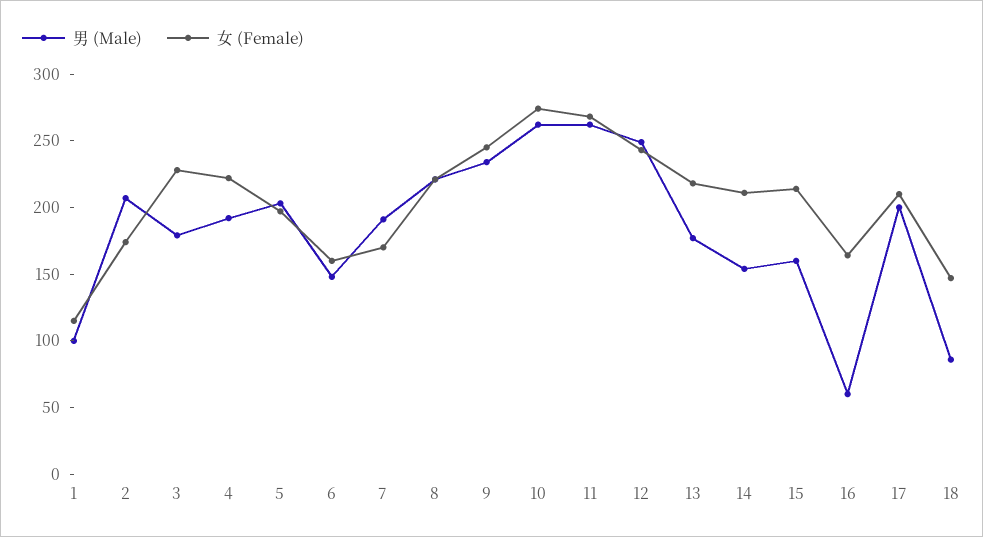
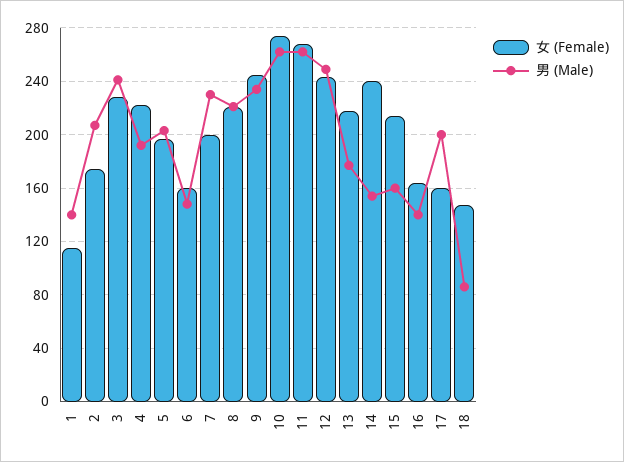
  {
    "男 (Male)": {
-     "1": 100,
+     "1": 140,
      "2": 205,
-     "3": 180,
+     "3": 240,
      "4": 190,
      "5": 205,
      "6": 150,
-     "7": 190,
+     "7": 230,
      "8": 220,
      "9": 235,
      "10": 260,
      "11": 260,
      "12": 250,
      "13": 175,
      "14": 155,
      "15": 160,
-     "16": 60,
+     "16": 140,
      "17": 200,
      "18": 85
    },
    "女 (Female)": {
      "1": 115,
      "2": 175,
      "3": 230,
      "4": 220,
      "5": 195,
      "6": 160,
-     "7": 170,
+     "7": 200,
      "8": 220,
      "9": 245,
      "10": 275,
      "11": 270,
      "12": 245,
      "13": 220,
-     "14": 210,
+     "14": 240,
      "15": 215,
      "16": 165,
-     "17": 210,
+     "17": 160,
      "18": 145
    }
  }

